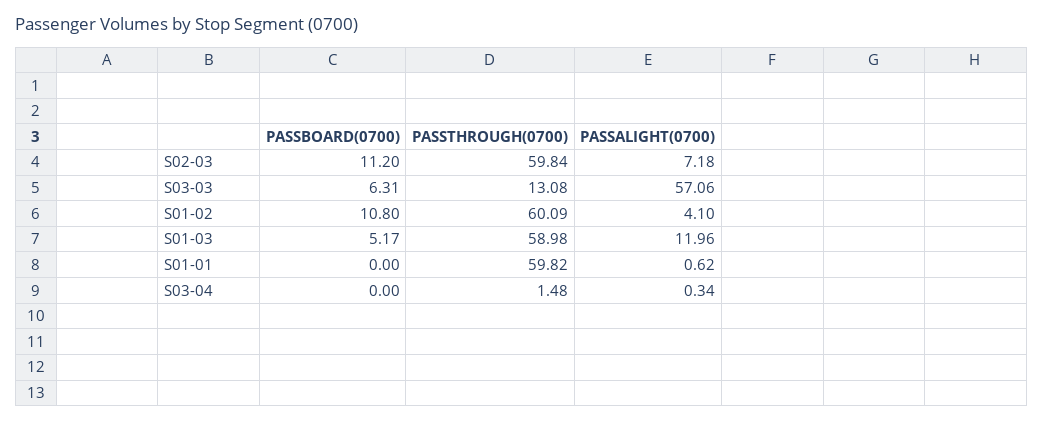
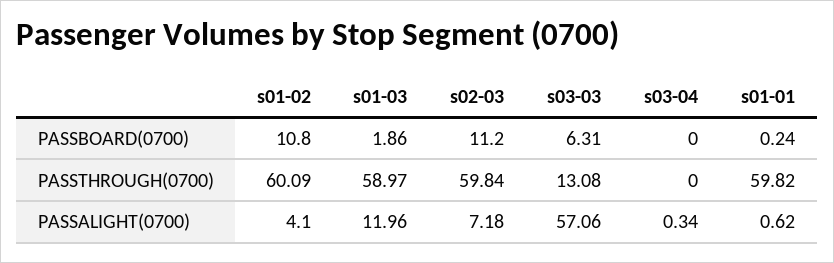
  {
    "PASSBOARD(0700)": {
      "S02-03": 11.2,
      "S03-03": 6.31,
      "S01-02": 10.8,
-     "S01-03": 5.17,
+     "S01-03": 1.86,
-     "S01-01": 0,
+     "S01-01": 0.24,
      "S03-04": 0
    },
    "PASSTHROUGH(0700)": {
      "S02-03": 59.84,
      "S03-03": 13.08,
      "S01-02": 60.09,
-     "S01-03": 58.98,
+     "S01-03": 58.97,
      "S01-01": 59.82,
-     "S03-04": 1.48
+     "S03-04": 0
    },
    "PASSALIGHT(0700)": {
      "S02-03": 7.18,
      "S03-03": 57.06,
      "S01-02": 4.1,
      "S01-03": 11.96,
      "S01-01": 0.62,
      "S03-04": 0.34
    }
  }

